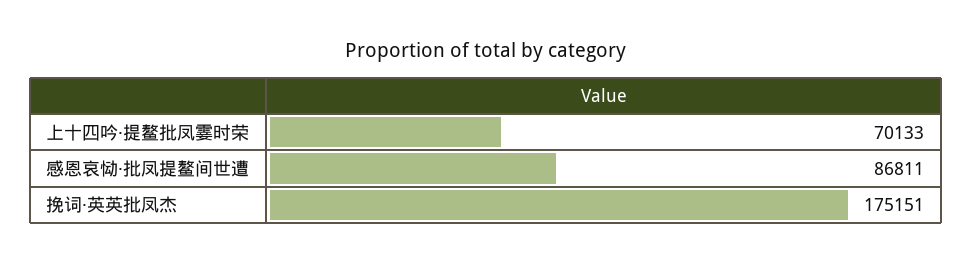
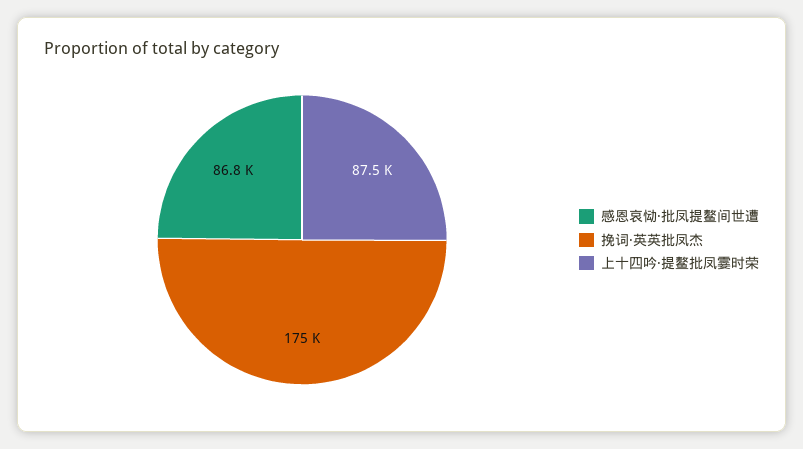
  {
-   "上十四吟·提鳌批凤霎时荣": 70133,
+   "上十四吟·提鳌批凤霎时荣": 87500,
    "感恩哀恸·批凤提鳌间世遭": 86811,
    "挽词·英英批凤杰": 175151
  }

